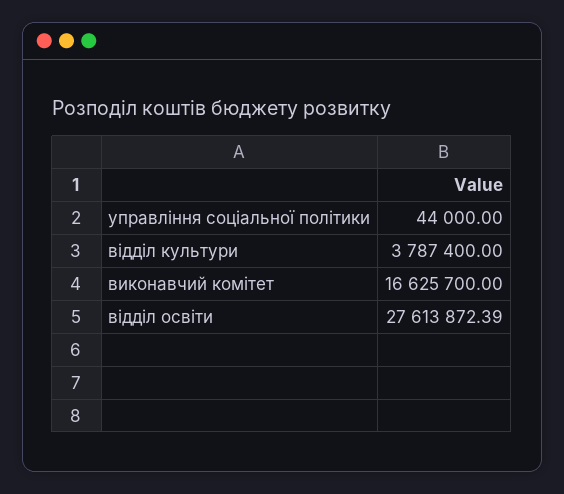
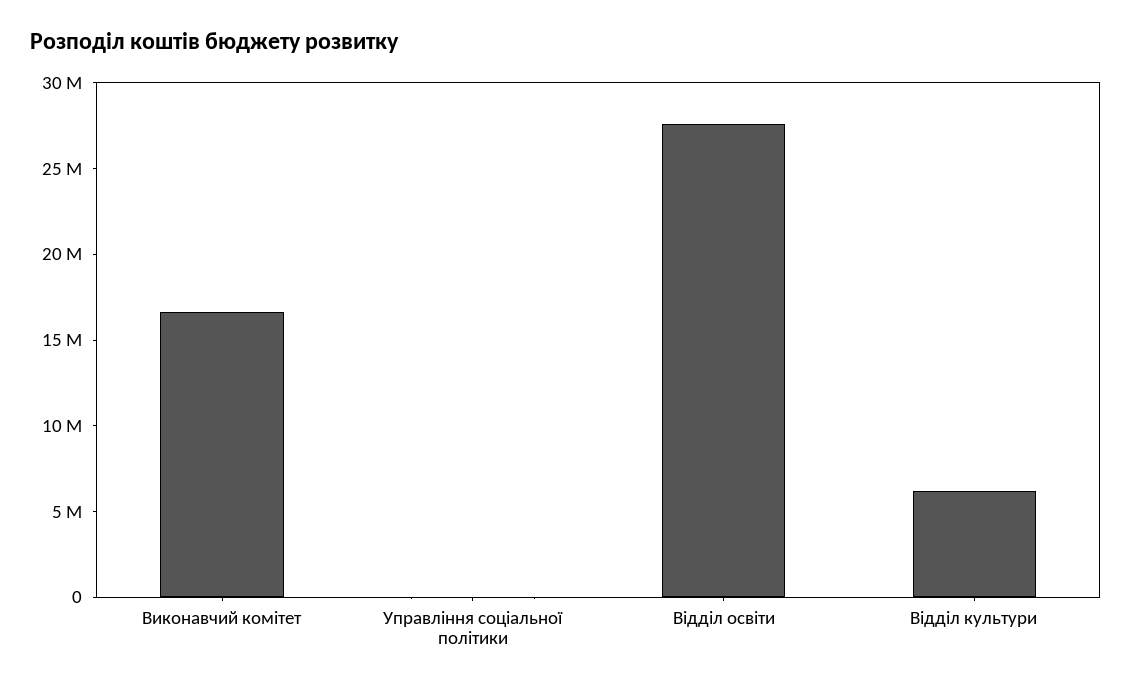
  {
    "управління соціальної політики": 44000,
-   "відділ культури": 3787400,
+   "відділ культури": 6000000,
    "виконавчий комітет": 16625700,
    "відділ освіти": 27613872.39
  }

